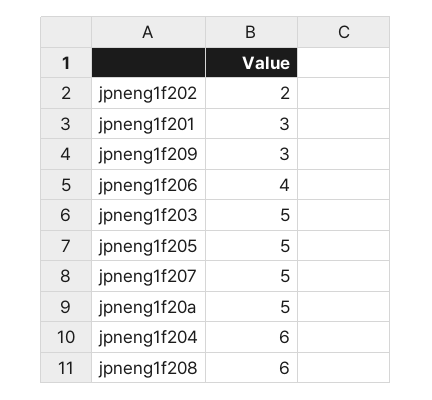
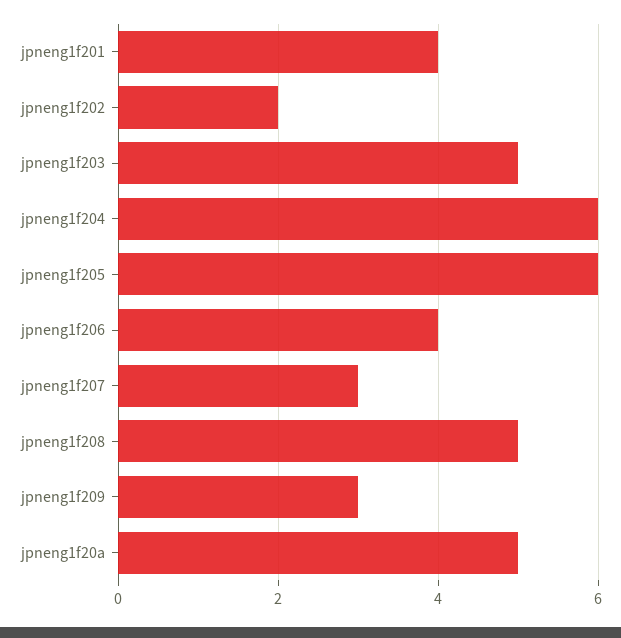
  {
    "jpneng1f202": 2,
-   "jpneng1f201": 3,
+   "jpneng1f201": 4,
    "jpneng1f209": 3,
    "jpneng1f206": 4,
    "jpneng1f203": 5,
-   "jpneng1f205": 5,
+   "jpneng1f205": 6,
-   "jpneng1f207": 5,
+   "jpneng1f207": 3,
    "jpneng1f20a": 5,
    "jpneng1f204": 6,
-   "jpneng1f208": 6
+   "jpneng1f208": 5
  }

